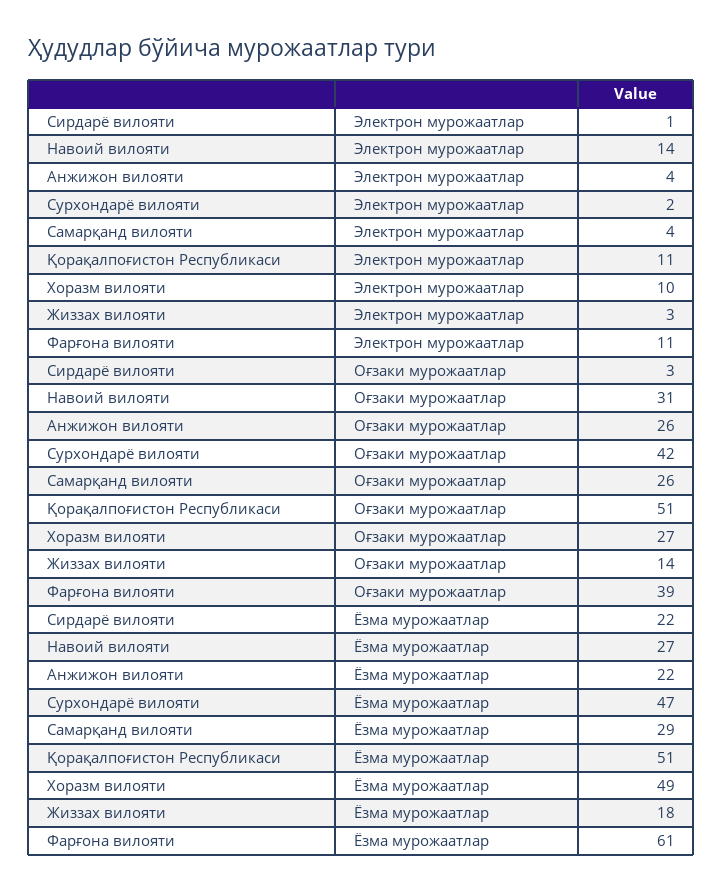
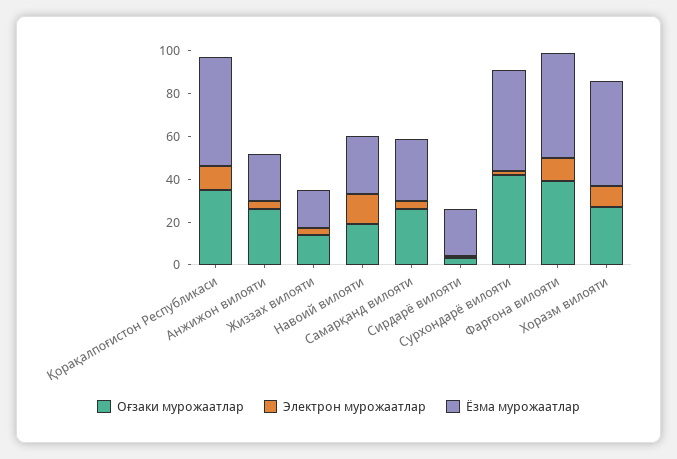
  {
    "Электрон мурожаатлар": {
      "Сирдарё вилояти": 1,
      "Навоий вилояти": 14,
      "Анжижон вилояти": 4,
      "Сурхондарё вилояти": 2,
      "Самарқанд вилояти": 4,
      "Қорақалпоғистон Республикаси": 11,
      "Хоразм вилояти": 10,
      "Жиззах вилояти": 3,
      "Фарғона вилояти": 11
    },
    "Оғзаки мурожаатлар": {
      "Сирдарё вилояти": 3,
-     "Навоий вилояти": 31,
+     "Навоий вилояти": 20,
      "Анжижон вилояти": 26,
      "Сурхондарё вилояти": 42,
      "Самарқанд вилояти": 26,
-     "Қорақалпоғистон Республикаси": 51,
+     "Қорақалпоғистон Республикаси": 35,
      "Хоразм вилояти": 27,
      "Жиззах вилояти": 14,
      "Фарғона вилояти": 39
    },
    "Ёзма мурожаатлар": {
      "Сирдарё вилояти": 22,
      "Навоий вилояти": 27,
      "Анжижон вилояти": 22,
      "Сурхондарё вилояти": 47,
      "Самарқанд вилояти": 29,
      "Қорақалпоғистон Республикаси": 51,
      "Хоразм вилояти": 49,
      "Жиззах вилояти": 18,
-     "Фарғона вилояти": 61
+     "Фарғона вилояти": 50
    }
  }

